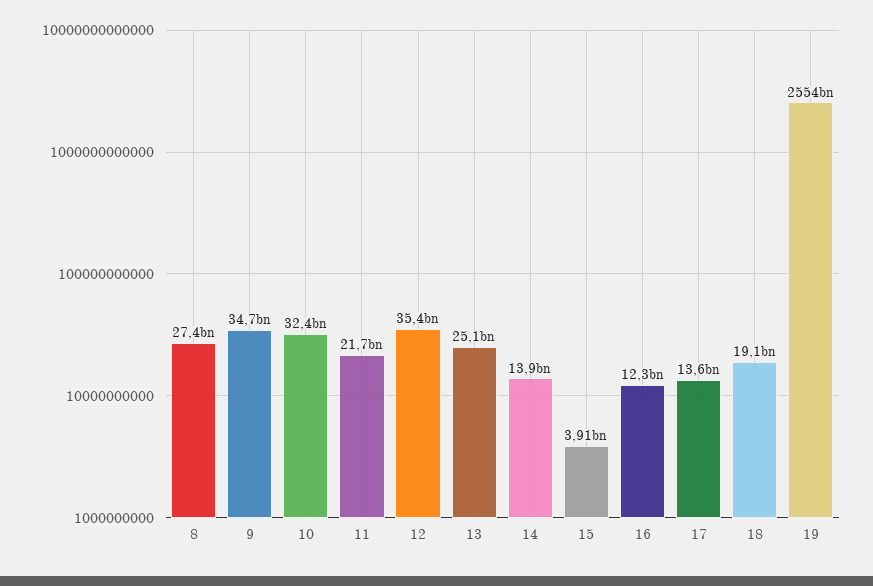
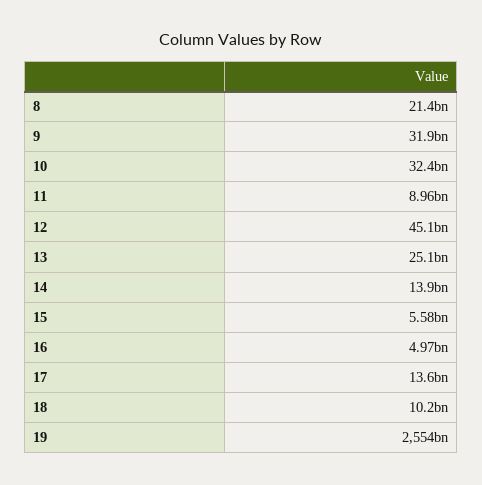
  {
-   "8": 27400000000,
+   "8": 21400000000,
-   "9": 34700000000,
+   "9": 31900000000,
    "10": 32400000000,
-   "11": 21700000000,
+   "11": 8960000000,
-   "12": 35400000000,
+   "12": 45100000000,
    "13": 25100000000,
    "14": 13900000000,
-   "15": 3910000000,
+   "15": 5580000000,
-   "16": 12300000000,
+   "16": 4970000000,
    "17": 13600000000,
-   "18": 19100000000,
+   "18": 10200000000,
    "19": 2554000000000
  }

